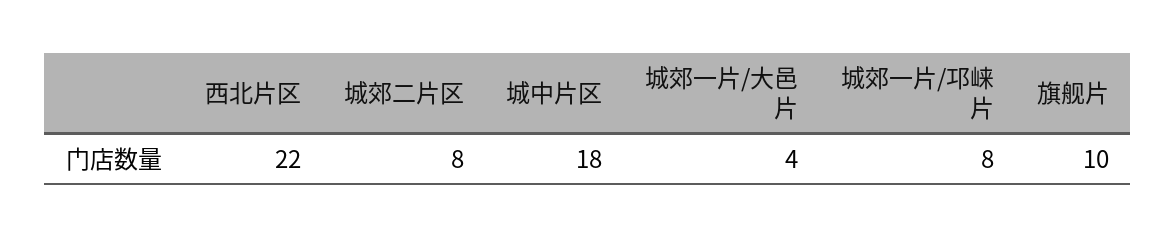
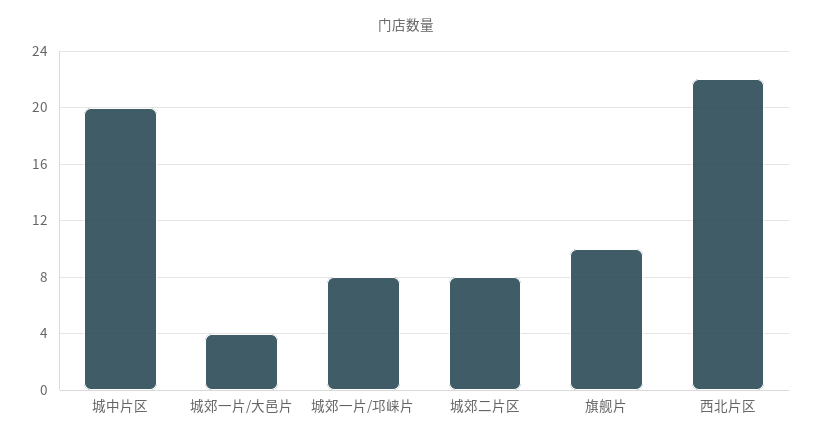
  {
    "西北片区": 22,
    "城郊二片区": 8,
-   "城中片区": 18,
+   "城中片区": 20,
    "城郊一片/大邑片": 4,
    "城郊一片/邛崃片": 8,
    "旗舰片": 10
  }

